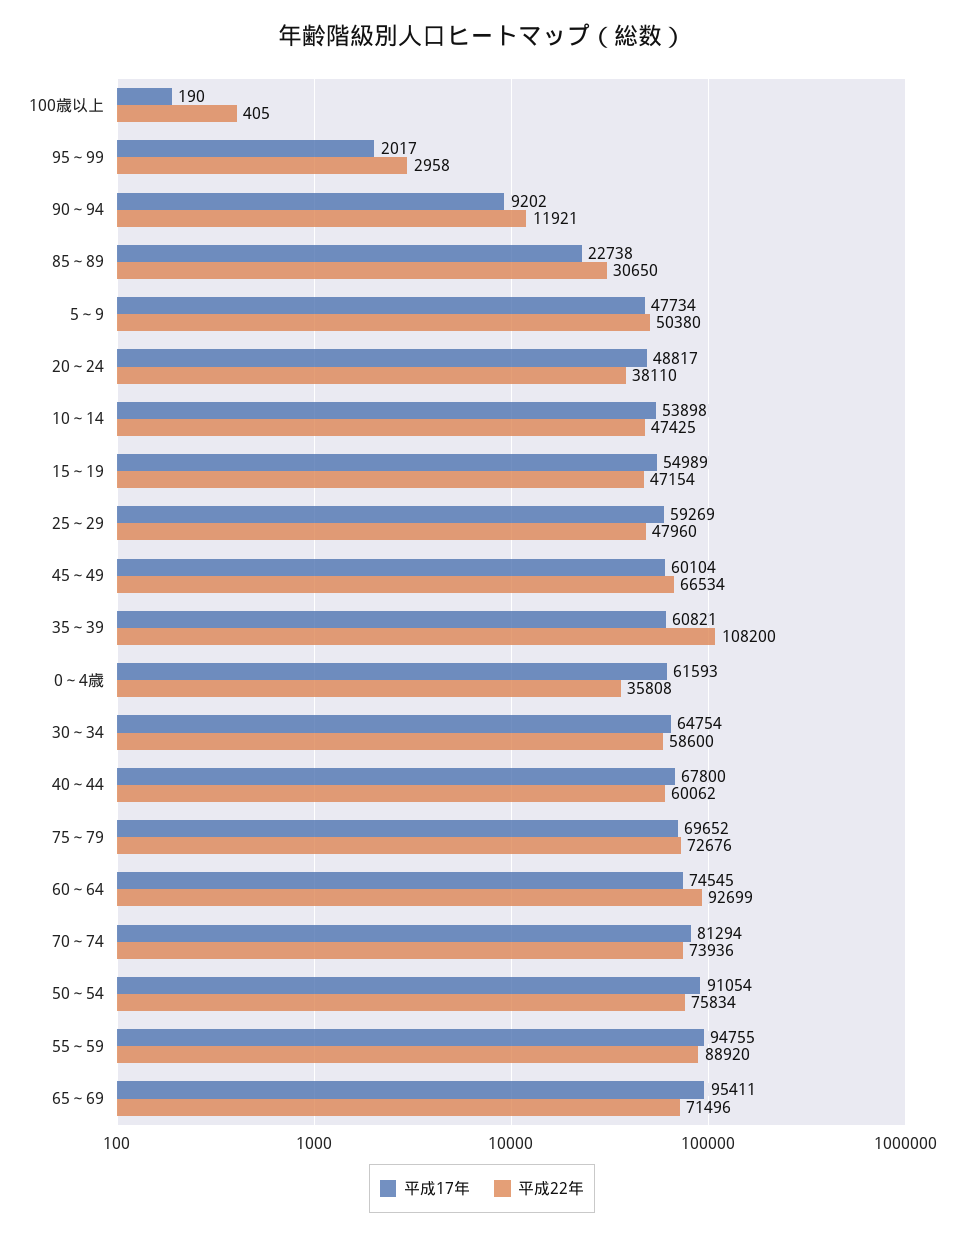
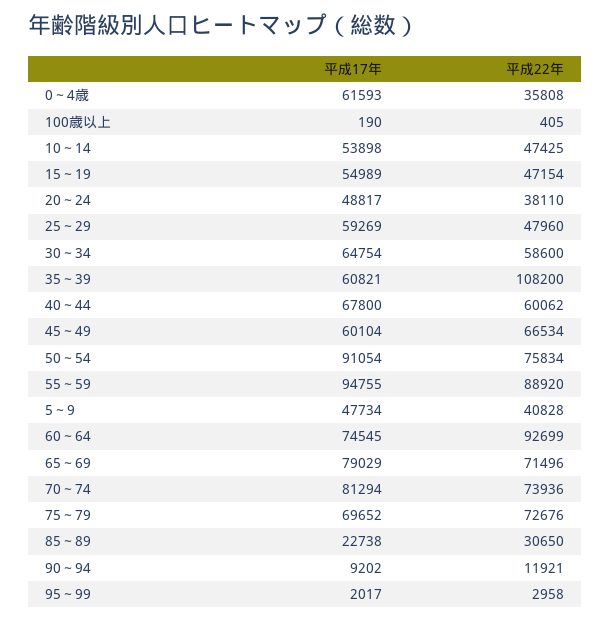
  {
    "平成17年": {
      "100歳以上": 190,
      "95～99": 2017,
      "90～94": 9202,
      "85～89": 22738,
      "5～9": 47734,
      "20～24": 48817,
      "10～14": 53898,
      "15～19": 54989,
      "25～29": 59269,
      "45～49": 60104,
      "35～39": 60821,
      "0～4歳": 61593,
      "30～34": 64754,
      "40～44": 67800,
      "75～79": 69652,
      "60～64": 74545,
      "70～74": 81294,
      "50～54": 91054,
      "55～59": 94755,
-     "65～69": 95411
+     "65～69": 79029
    },
    "平成22年": {
      "100歳以上": 405,
      "95～99": 2958,
      "90～94": 11921,
      "85～89": 30650,
-     "5～9": 50380,
+     "5～9": 40828,
      "20～24": 38110,
      "10～14": 47425,
      "15～19": 47154,
      "25～29": 47960,
      "45～49": 66534,
      "35～39": 108200,
      "0～4歳": 35808,
      "30～34": 58600,
      "40～44": 60062,
      "75～79": 72676,
      "60～64": 92699,
      "70～74": 73936,
      "50～54": 75834,
      "55～59": 88920,
      "65～69": 71496
    }
  }

